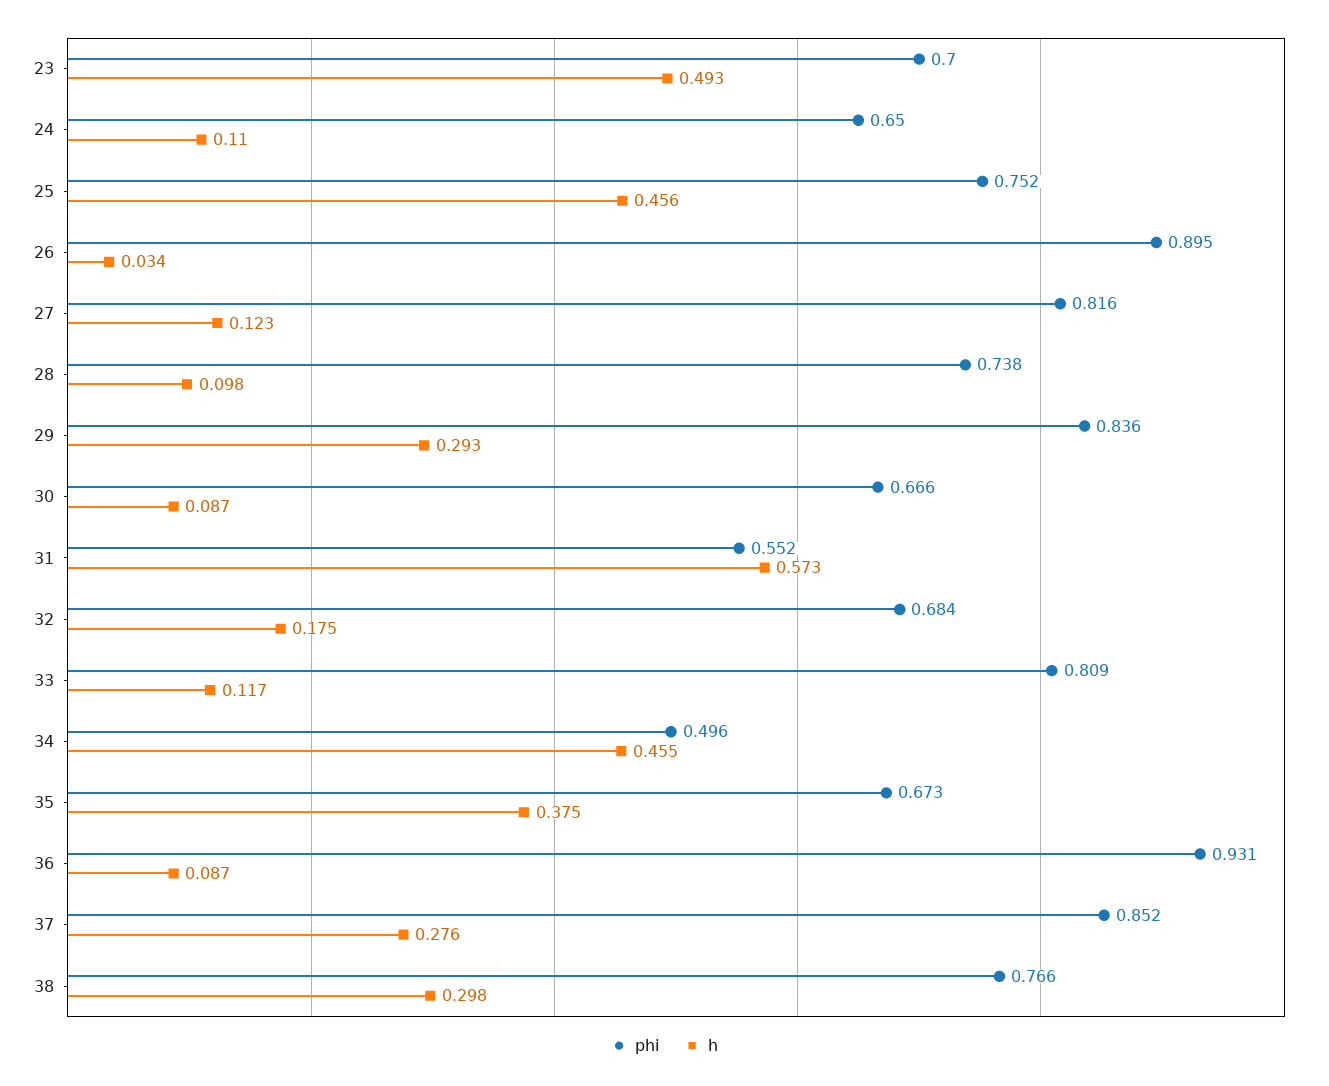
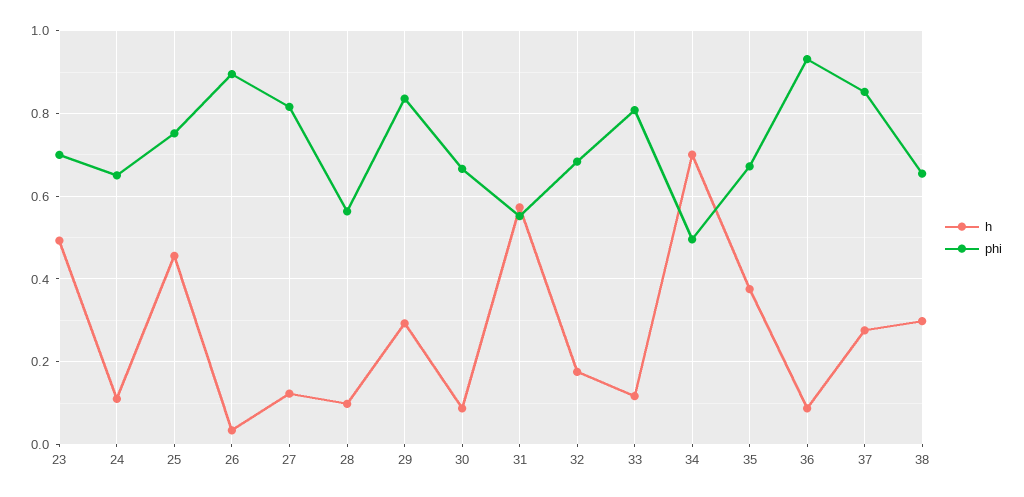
  {
    "phi": {
      "23": 0.7,
      "24": 0.65,
      "25": 0.752,
      "26": 0.895,
      "27": 0.816,
-     "28": 0.738,
+     "28": 0.56,
      "29": 0.836,
      "30": 0.666,
      "31": 0.552,
      "32": 0.684,
      "33": 0.809,
      "34": 0.496,
      "35": 0.673,
      "36": 0.931,
      "37": 0.852,
-     "38": 0.766
+     "38": 0.66
    },
    "h": {
      "23": 0.493,
      "24": 0.11,
      "25": 0.456,
      "26": 0.034,
      "27": 0.123,
      "28": 0.098,
      "29": 0.293,
      "30": 0.087,
      "31": 0.573,
      "32": 0.175,
      "33": 0.117,
-     "34": 0.455,
+     "34": 0.7,
      "35": 0.375,
      "36": 0.087,
      "37": 0.276,
      "38": 0.298
    }
  }

